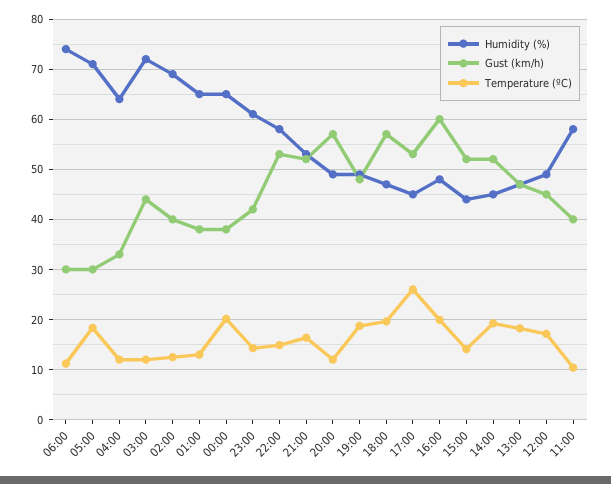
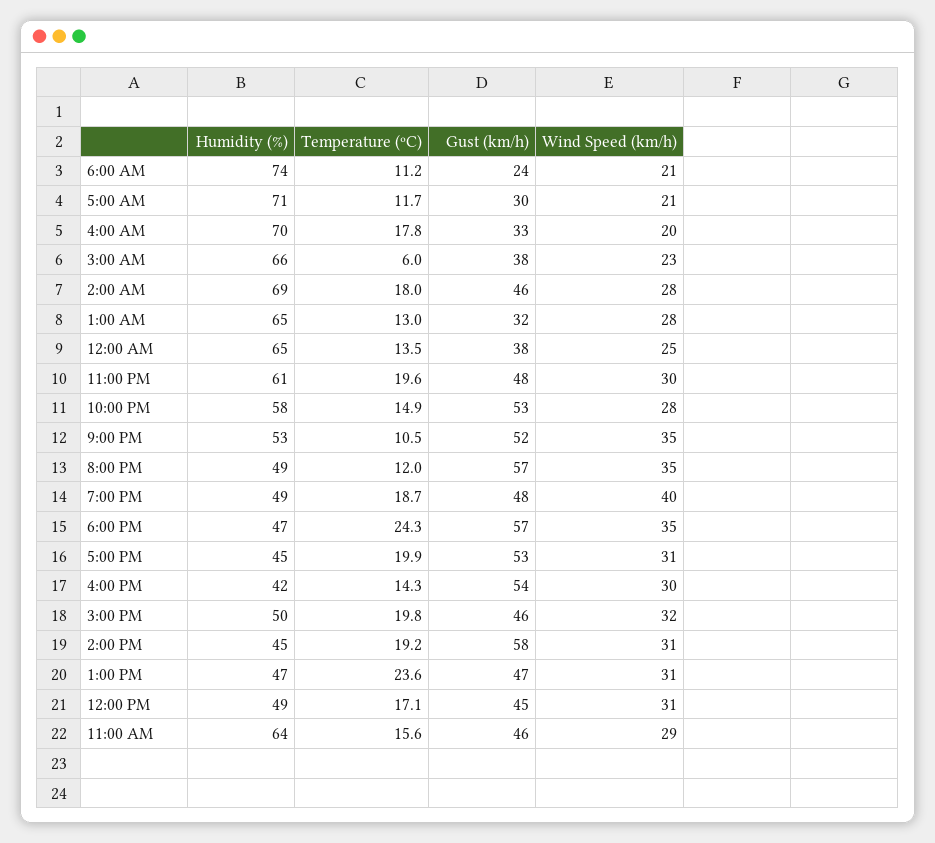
  {
    "Humidity (%)": {
      "06:00": 74,
      "05:00": 71,
-     "04:00": 64,
+     "04:00": 70,
-     "03:00": 72,
+     "03:00": 66,
      "02:00": 69,
      "01:00": 65,
      "00:00": 65,
      "23:00": 61,
      "22:00": 58,
      "21:00": 53,
      "20:00": 49,
      "19:00": 49,
      "18:00": 47,
      "17:00": 45,
-     "16:00": 48,
+     "16:00": 42,
-     "15:00": 44,
+     "15:00": 50,
      "14:00": 45,
      "13:00": 47,
      "12:00": 49,
-     "11:00": 58
+     "11:00": 64
    },
    "Gust (km/h)": {
-     "06:00": 30,
+     "06:00": 24,
      "05:00": 30,
      "04:00": 33,
-     "03:00": 44,
+     "03:00": 38,
-     "02:00": 40,
+     "02:00": 46,
-     "01:00": 38,
+     "01:00": 32,
      "00:00": 38,
-     "23:00": 42,
+     "23:00": 48,
      "22:00": 53,
      "21:00": 52,
      "20:00": 57,
      "19:00": 48,
      "18:00": 57,
      "17:00": 53,
-     "16:00": 60,
+     "16:00": 54,
-     "15:00": 52,
+     "15:00": 46,
-     "14:00": 52,
+     "14:00": 58,
      "13:00": 47,
      "12:00": 45,
-     "11:00": 40
+     "11:00": 46
    },
    "Temperature (ºC)": {
      "06:00": 11.2,
-     "05:00": 18,
+     "05:00": 11.7,
-     "04:00": 12,
+     "04:00": 17.8,
-     "03:00": 12,
+     "03:00": 6,
-     "02:00": 12,
+     "02:00": 18,
      "01:00": 13,
-     "00:00": 20,
+     "00:00": 13.5,
-     "23:00": 14,
+     "23:00": 19.6,
      "22:00": 14.9,
-     "21:00": 16,
+     "21:00": 10.5,
      "20:00": 12,
      "19:00": 18.7,
-     "18:00": 20,
+     "18:00": 24.3,
-     "17:00": 26,
+     "17:00": 19.9,
-     "16:00": 20,
+     "16:00": 14.3,
-     "15:00": 14,
+     "15:00": 19.8,
      "14:00": 19.2,
-     "13:00": 18,
+     "13:00": 23.6,
      "12:00": 17.1,
-     "11:00": 10
+     "11:00": 15.6
-   }
+   },
+   "Wind Speed (km/h)": {
+     "06:00": 21,
+     "05:00": 21,
+     "04:00": 20,
+     "03:00": 23,
+     "02:00": 28,
+     "01:00": 28,
+     "00:00": 25,
+     "23:00": 30,
+     "22:00": 28,
+     "21:00": 35,
+     "20:00": 35,
+     "19:00": 40,
+     "18:00": 35,
+     "17:00": 31,
+     "16:00": 30,
+     "15:00": 32,
+     "14:00": 31,
+     "13:00": 31,
+     "12:00": 31,
+     "11:00": 29
+   }
  }

